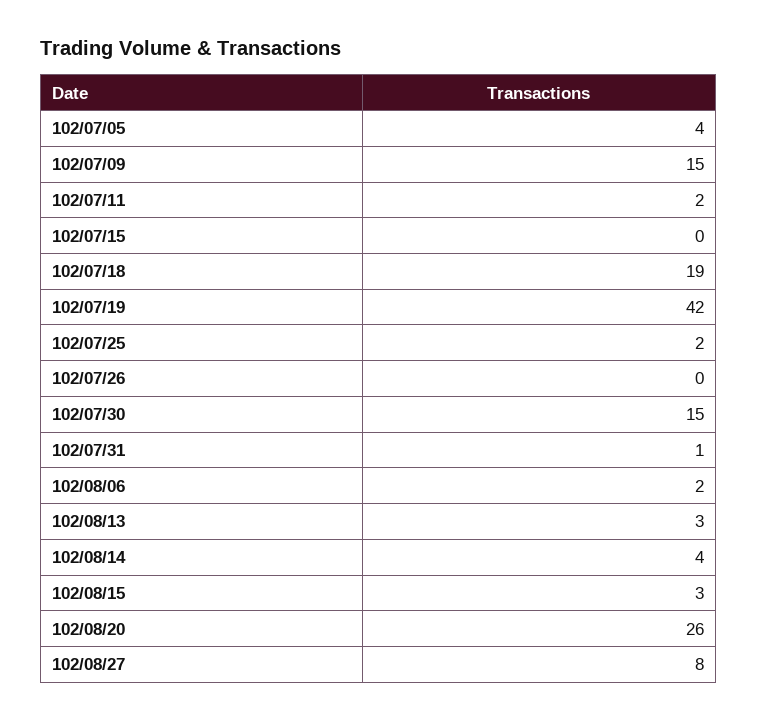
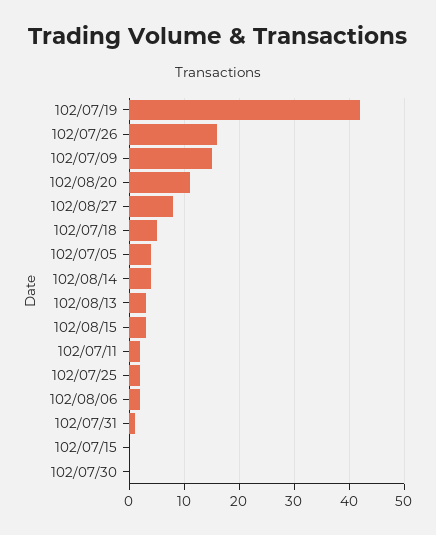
  {
    "102/07/05": 4,
    "102/07/09": 15,
    "102/07/11": 2,
    "102/07/15": 0,
-   "102/07/18": 19,
+   "102/07/18": 5,
    "102/07/19": 42,
    "102/07/25": 2,
-   "102/07/26": 0,
+   "102/07/26": 15,
-   "102/07/30": 15,
+   "102/07/30": 0,
    "102/07/31": 1,
    "102/08/06": 2,
    "102/08/13": 3,
    "102/08/14": 4,
    "102/08/15": 3,
-   "102/08/20": 26,
+   "102/08/20": 10,
    "102/08/27": 8
  }

